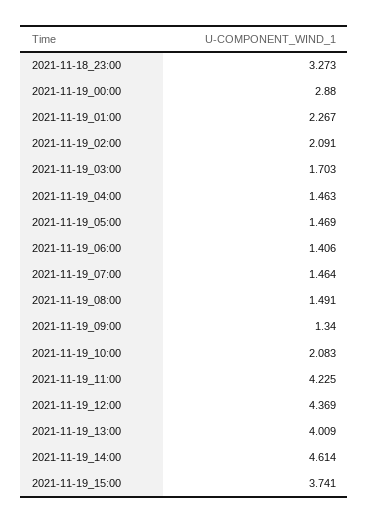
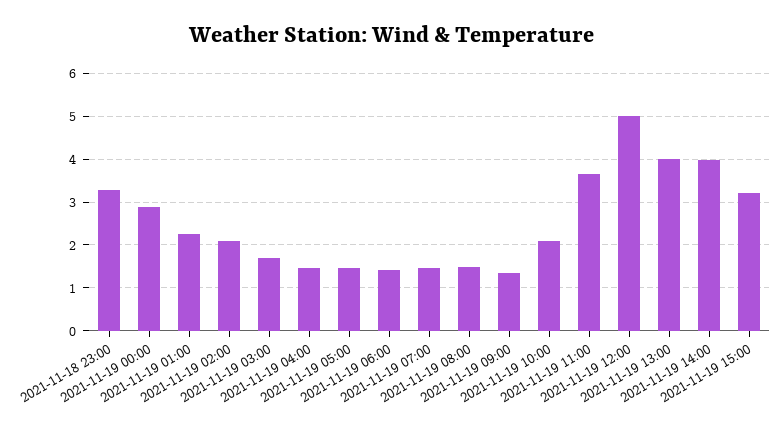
  {
    "2021-11-18_23:00": 3.273,
    "2021-11-19_00:00": 2.88,
    "2021-11-19_01:00": 2.267,
    "2021-11-19_02:00": 2.091,
    "2021-11-19_03:00": 1.703,
    "2021-11-19_04:00": 1.463,
    "2021-11-19_05:00": 1.469,
    "2021-11-19_06:00": 1.406,
    "2021-11-19_07:00": 1.464,
    "2021-11-19_08:00": 1.491,
    "2021-11-19_09:00": 1.34,
    "2021-11-19_10:00": 2.083,
-   "2021-11-19_11:00": 4.225,
+   "2021-11-19_11:00": 3.6,
-   "2021-11-19_12:00": 4.369,
+   "2021-11-19_12:00": 5,
    "2021-11-19_13:00": 4.009,
-   "2021-11-19_14:00": 4.614,
+   "2021-11-19_14:00": 4,
-   "2021-11-19_15:00": 3.741
+   "2021-11-19_15:00": 3.2
  }

